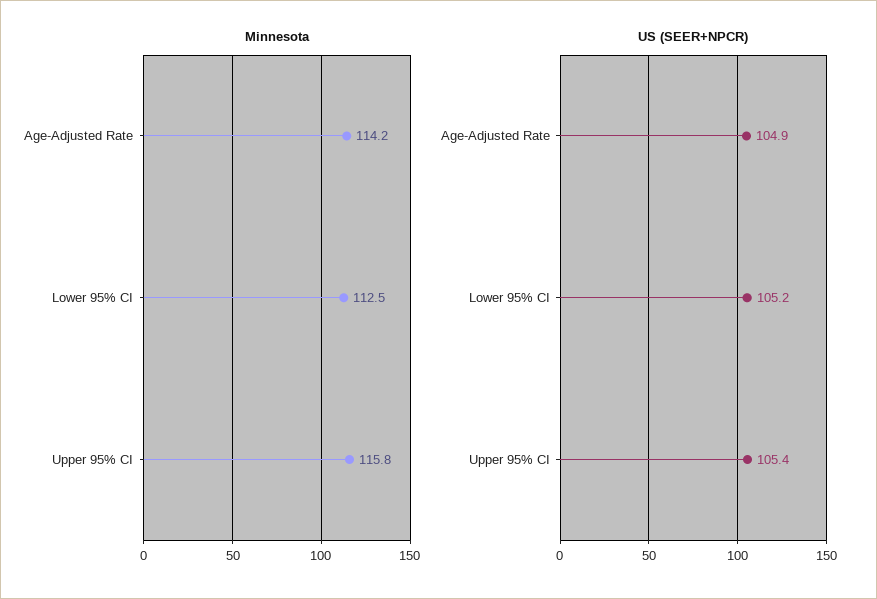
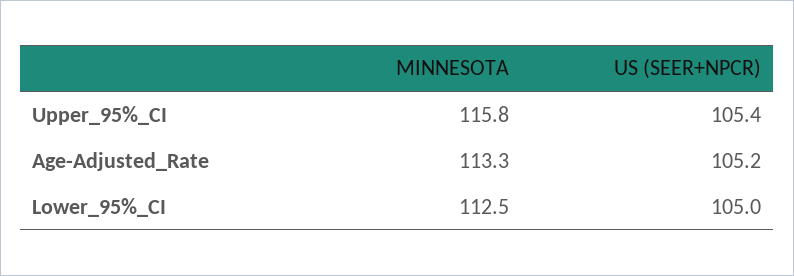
  {
    "Minnesota": {
-     "Age-Adjusted Rate": 114.2,
+     "Age-Adjusted Rate": 113.3,
      "Lower 95% CI": 112.5,
      "Upper 95% CI": 115.8
    },
    "US (SEER+NPCR)": {
-     "Age-Adjusted Rate": 104.9,
+     "Age-Adjusted Rate": 105.2,
-     "Lower 95% CI": 105.2,
+     "Lower 95% CI": 105,
      "Upper 95% CI": 105.4
    }
  }

